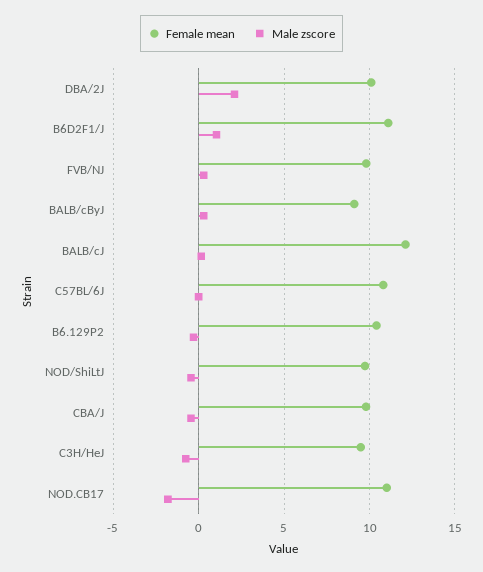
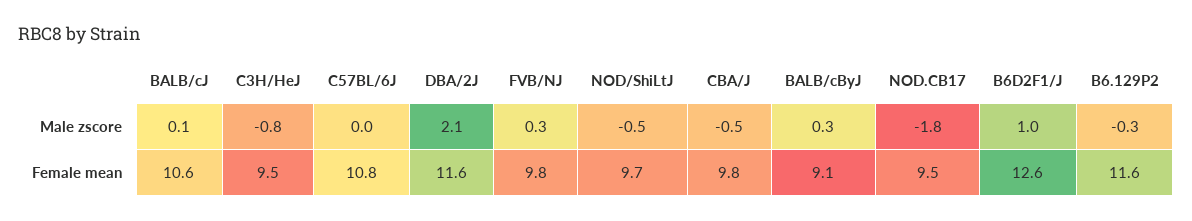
  {
    "Female mean": {
-     "DBA/2J": 10,
+     "DBA/2J": 11.6,
-     "B6D2F1/J": 11,
+     "B6D2F1/J": 12.6,
      "FVB/NJ": 9.8,
      "BALB/cByJ": 9.1,
-     "BALB/cJ": 12,
+     "BALB/cJ": 10.6,
      "C57BL/6J": 10.8,
-     "B6.129P2": 10.5,
+     "B6.129P2": 11.6,
      "NOD/ShiLtJ": 9.7,
      "CBA/J": 9.8,
      "C3H/HeJ": 9.5,
-     "NOD.CB17": 11
+     "NOD.CB17": 9.5
    },
    "Male zscore": {
      "DBA/2J": 2.1,
      "B6D2F1/J": 1,
      "FVB/NJ": 0.3,
      "BALB/cByJ": 0.3,
      "BALB/cJ": 0.1,
      "C57BL/6J": 0,
      "B6.129P2": -0.3,
      "NOD/ShiLtJ": -0.5,
      "CBA/J": -0.5,
      "C3H/HeJ": -0.8,
      "NOD.CB17": -1.8
    }
  }

